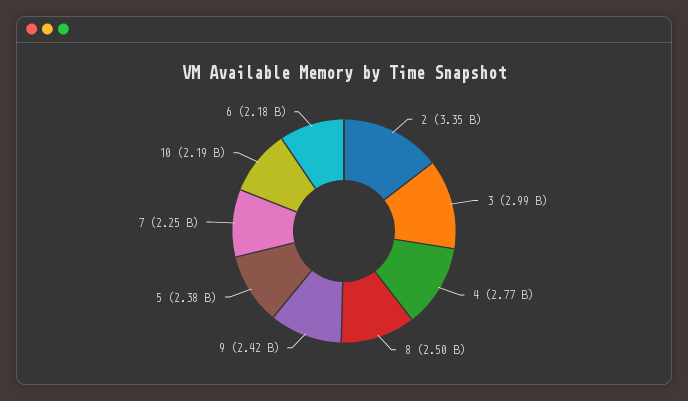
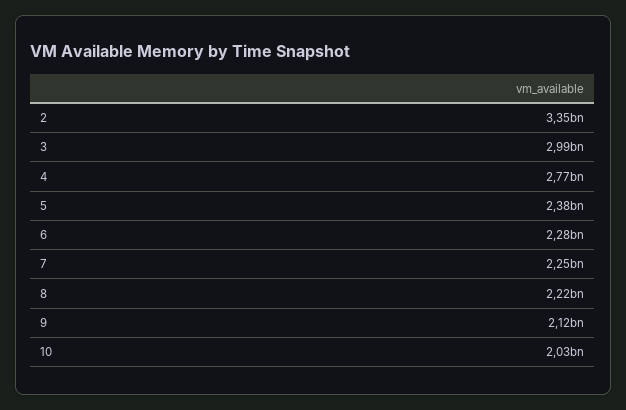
  {
    "2": 3350000000,
    "3": 2990000000,
    "4": 2770000000,
-   "8": 2500000000,
+   "8": 2220000000,
-   "9": 2420000000,
+   "9": 2120000000,
    "5": 2380000000,
    "7": 2250000000,
-   "10": 2190000000,
+   "10": 2030000000,
-   "6": 2180000000
+   "6": 2280000000
  }

